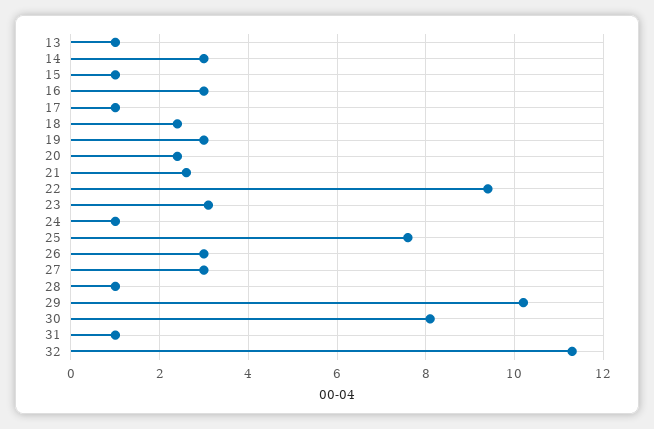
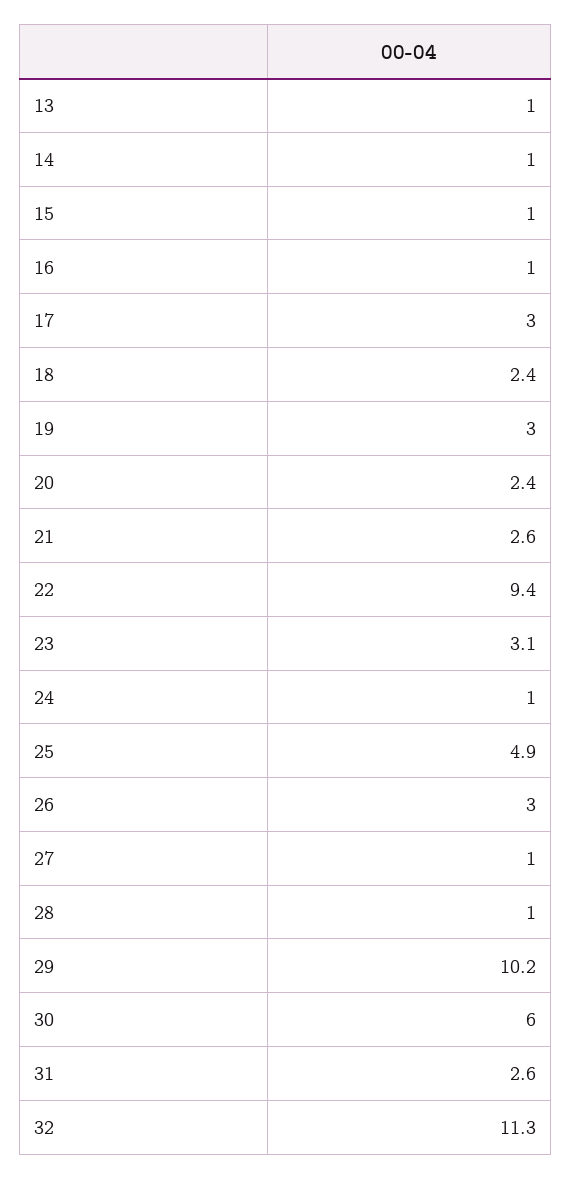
  {
    "13": 1,
-   "14": 3,
+   "14": 1,
    "15": 1,
-   "16": 3,
+   "16": 1,
-   "17": 1,
+   "17": 3,
    "18": 2.4,
    "19": 3,
    "20": 2.4,
    "21": 2.6,
    "22": 9.4,
    "23": 3.1,
    "24": 1,
-   "25": 7.5,
+   "25": 4.9,
    "26": 3,
-   "27": 3,
+   "27": 1,
    "28": 1,
    "29": 10.2,
-   "30": 8,
+   "30": 6,
-   "31": 1,
+   "31": 2.6,
    "32": 11.3
  }

